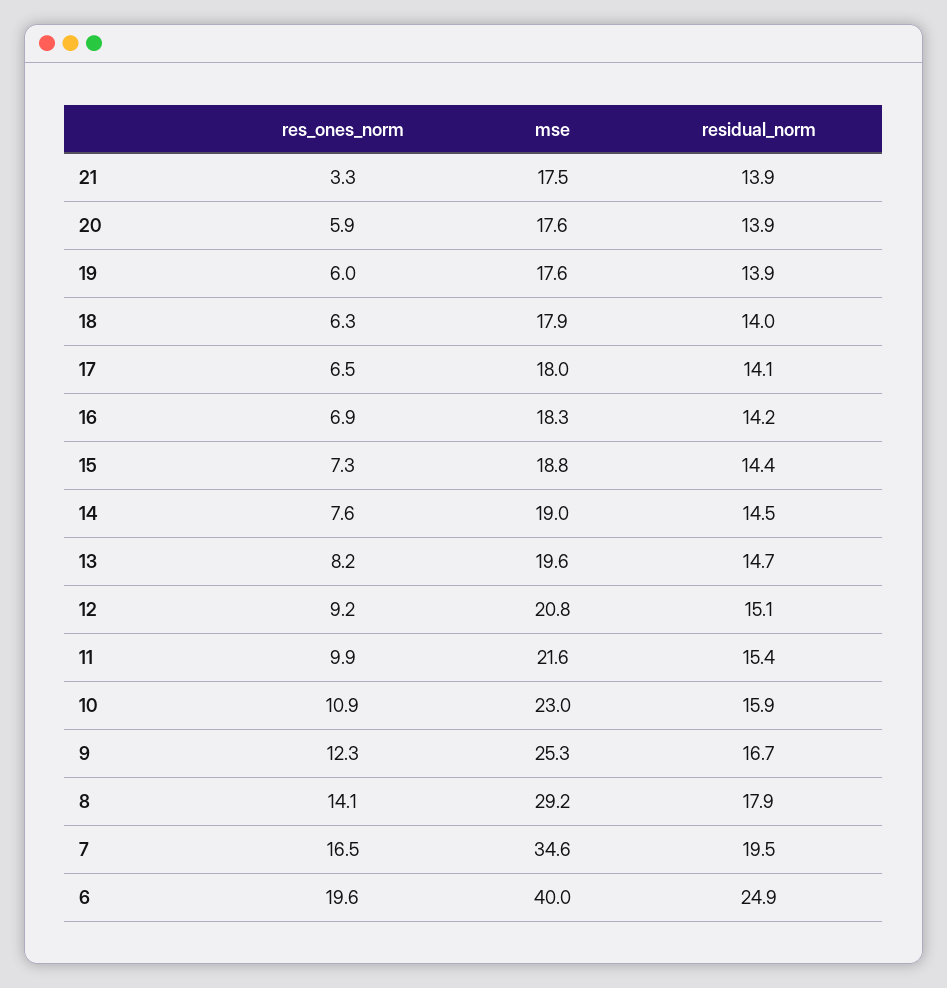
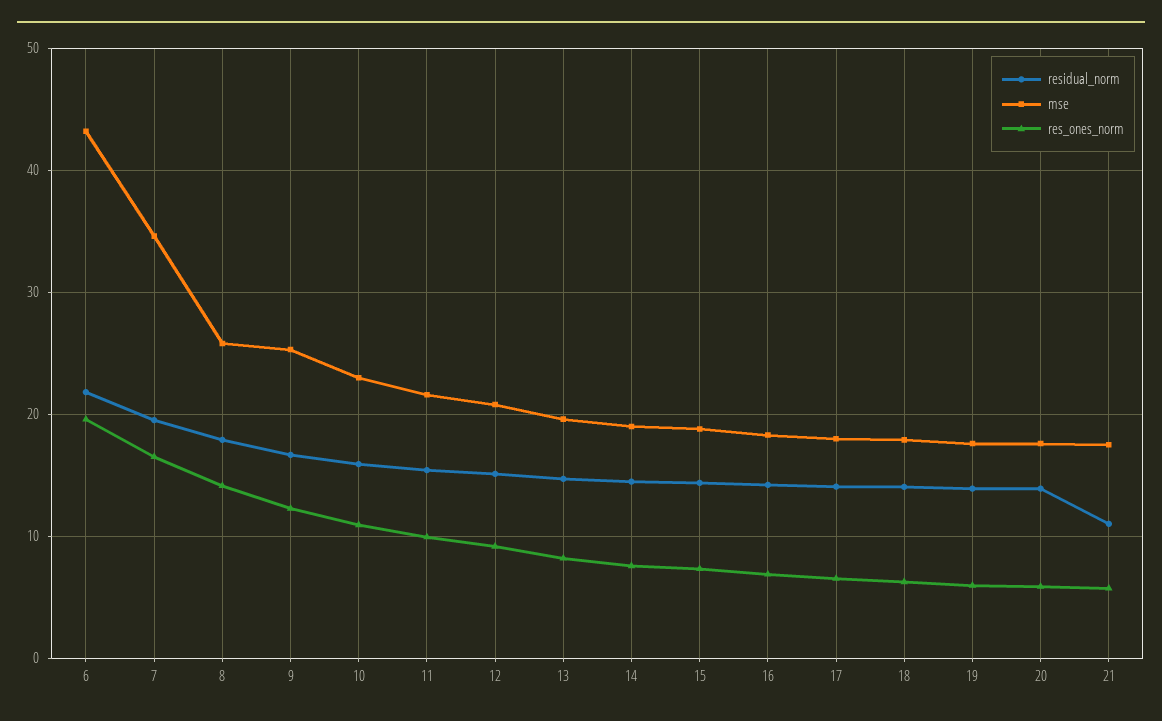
  {
    "res_ones_norm": {
-     "21": 3.3,
+     "21": 6,
      "20": 5.9,
      "19": 6,
      "18": 6.3,
      "17": 6.5,
      "16": 6.9,
      "15": 7.3,
      "14": 7.6,
      "13": 8.2,
      "12": 9.2,
      "11": 9.9,
      "10": 10.9,
      "9": 12.3,
      "8": 14.1,
      "7": 16.5,
      "6": 19.6
    },
    "mse": {
      "21": 17.5,
      "20": 17.6,
      "19": 17.6,
      "18": 17.9,
      "17": 18,
      "16": 18.3,
      "15": 18.8,
      "14": 19,
      "13": 19.6,
      "12": 20.8,
      "11": 21.6,
      "10": 23,
      "9": 25.3,
-     "8": 29.2,
+     "8": 26,
      "7": 34.6,
-     "6": 40
+     "6": 43
    },
    "residual_norm": {
-     "21": 13.9,
+     "21": 11,
      "20": 13.9,
      "19": 13.9,
      "18": 14,
      "17": 14.1,
      "16": 14.2,
      "15": 14.4,
      "14": 14.5,
      "13": 14.7,
      "12": 15.1,
      "11": 15.4,
      "10": 15.9,
      "9": 16.7,
      "8": 17.9,
      "7": 19.5,
-     "6": 24.9
+     "6": 22
    }
  }

